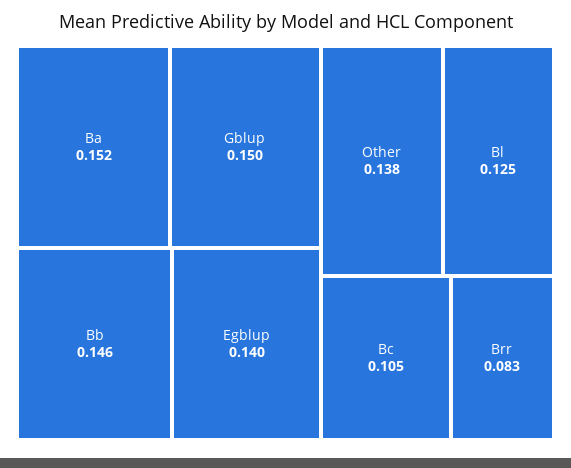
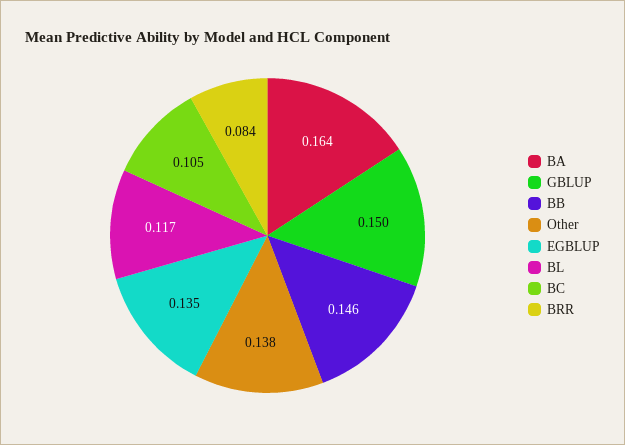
  {
-   "Ba": 0.152,
+   "Ba": 0.164,
    "Gblup": 0.15,
    "Bb": 0.146,
-   "Egblup": 0.14,
+   "Egblup": 0.135,
    "Other": 0.138,
-   "Bl": 0.125,
+   "Bl": 0.117,
    "Bc": 0.105,
-   "Brr": 0.083
+   "Brr": 0.084
  }

